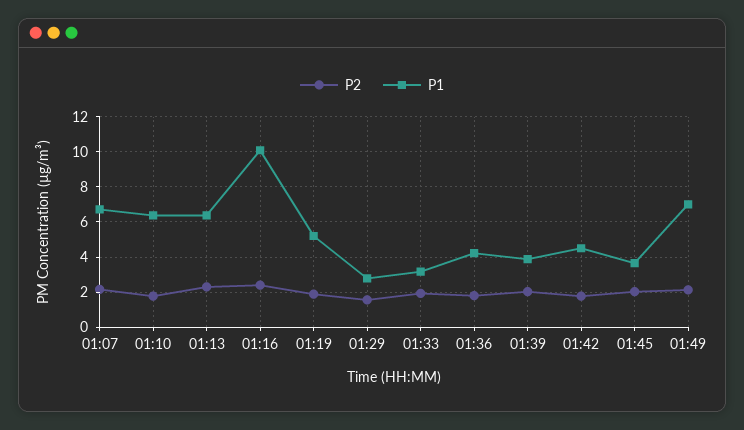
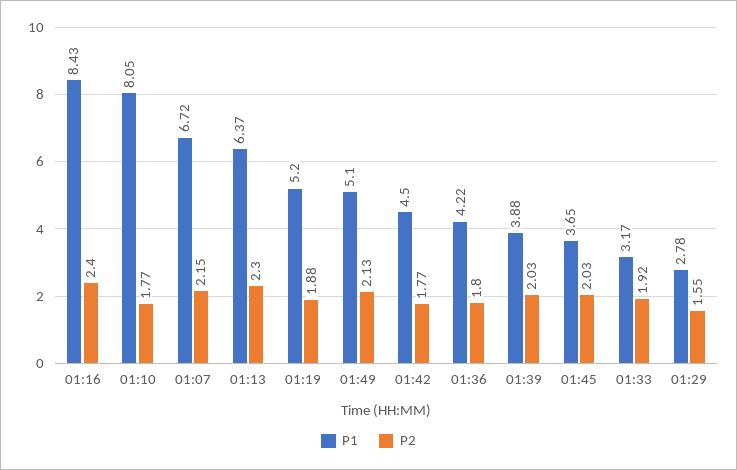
  {
    "P2": {
      "01:07": 2.15,
      "01:10": 1.77,
      "01:13": 2.3,
      "01:16": 2.4,
      "01:19": 1.88,
      "01:29": 1.55,
      "01:33": 1.92,
      "01:36": 1.8,
      "01:39": 2.03,
      "01:42": 1.77,
      "01:45": 2.03,
      "01:49": 2.13
    },
    "P1": {
      "01:07": 6.72,
-     "01:10": 6.5,
+     "01:10": 8.05,
      "01:13": 6.37,
-     "01:16": 10,
+     "01:16": 8.43,
      "01:19": 5.2,
      "01:29": 2.78,
      "01:33": 3.17,
      "01:36": 4.22,
      "01:39": 3.88,
      "01:42": 4.5,
      "01:45": 3.65,
-     "01:49": 7
+     "01:49": 5.1
    }
  }

